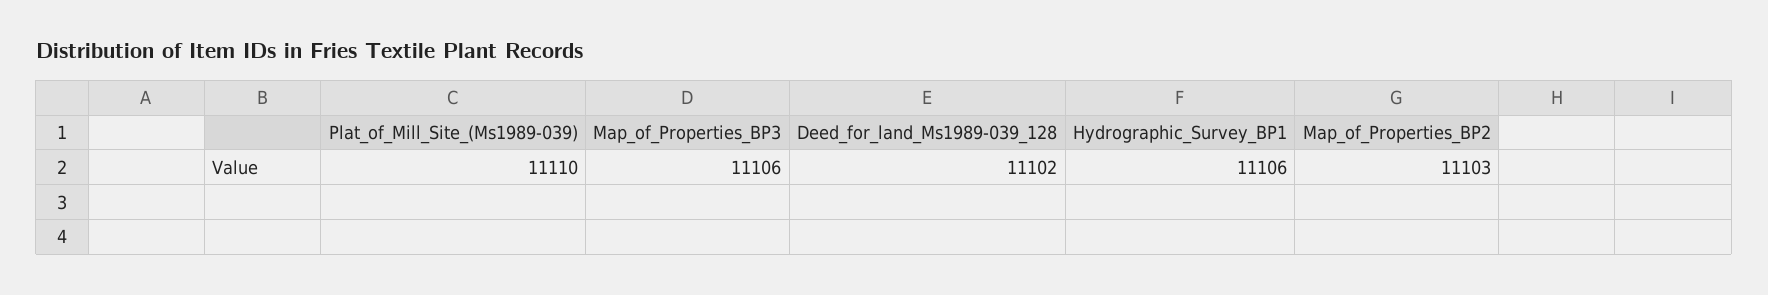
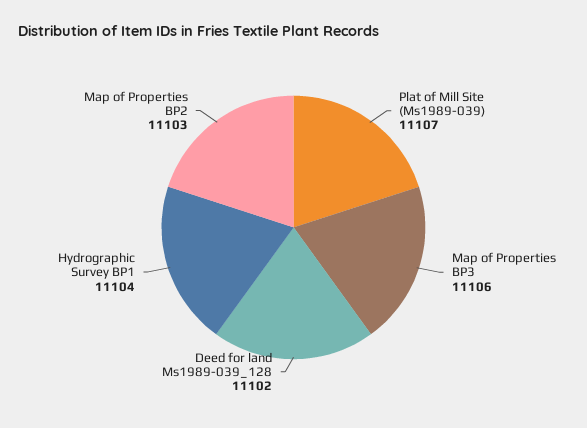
  {
-   "Plat_of_Mill_Site_(Ms1989-039)": 11110,
+   "Plat_of_Mill_Site_(Ms1989-039)": 11107,
    "Map_of_Properties_BP3": 11106,
    "Deed_for_land_Ms1989-039_128": 11102,
-   "Hydrographic_Survey_BP1": 11106,
+   "Hydrographic_Survey_BP1": 11104,
    "Map_of_Properties_BP2": 11103
  }

